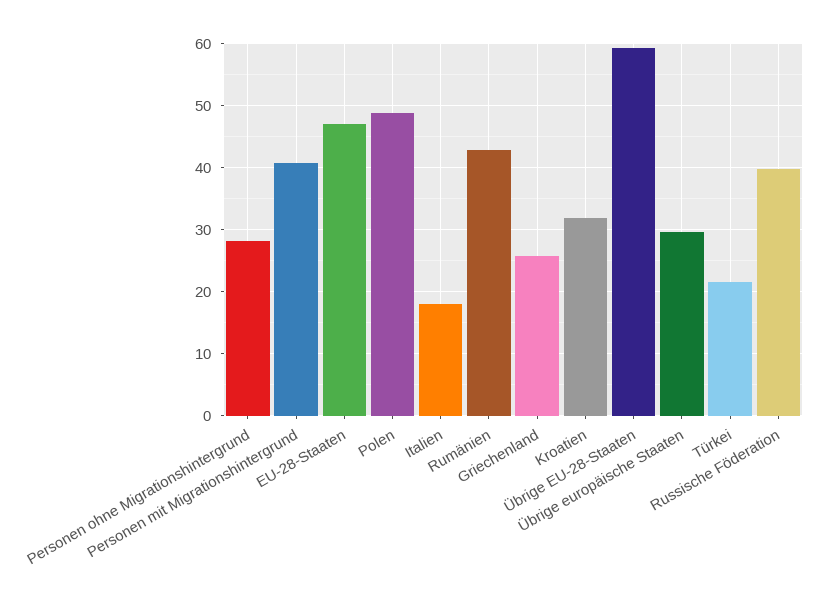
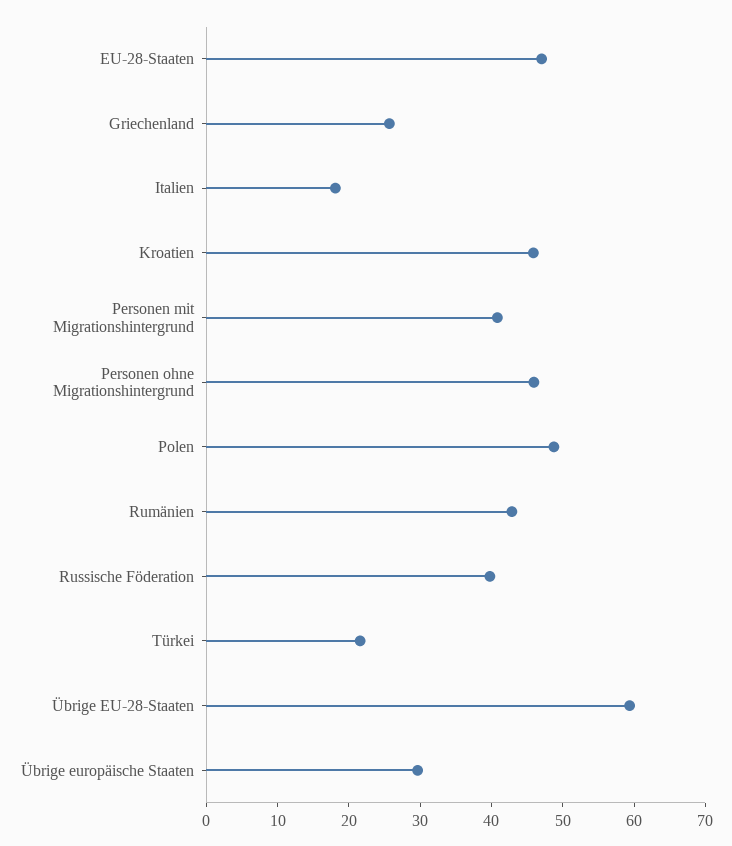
  {
-   "Personen ohne Migrationshintergrund": 28,
+   "Personen ohne Migrationshintergrund": 46,
    "Personen mit Migrationshintergrund": 41,
    "EU-28-Staaten": 47,
    "Polen": 49,
    "Italien": 18,
    "Rumänien": 43,
    "Griechenland": 26,
-   "Kroatien": 32,
+   "Kroatien": 46,
    "Übrige EU-28-Staaten": 59,
    "Übrige europäische Staaten": 30,
    "Türkei": 22,
    "Russische Föderation": 40
  }

